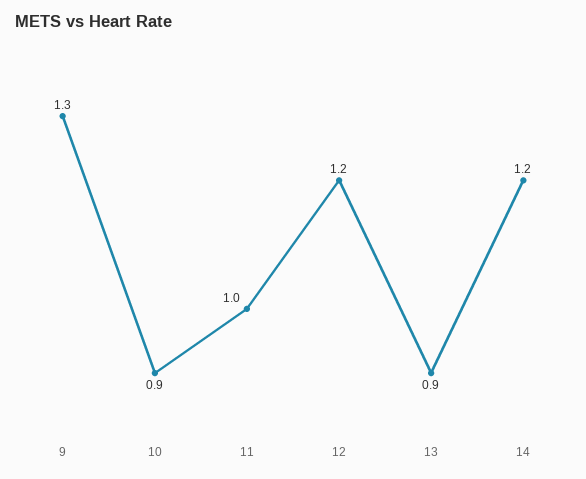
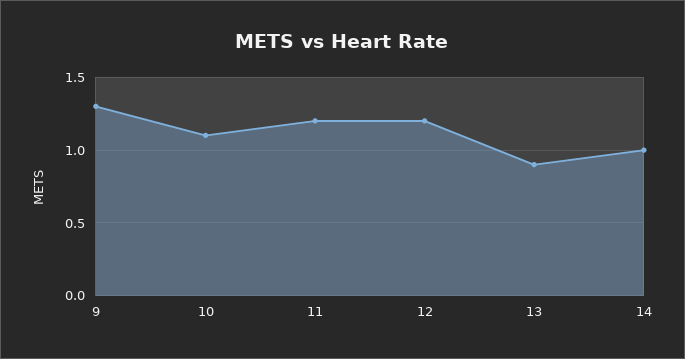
  {
    "9": 1.3,
-   "10": 0.9,
+   "10": 1.1,
-   "11": 1,
+   "11": 1.2,
    "12": 1.2,
    "13": 0.9,
-   "14": 1.2
+   "14": 1
  }

